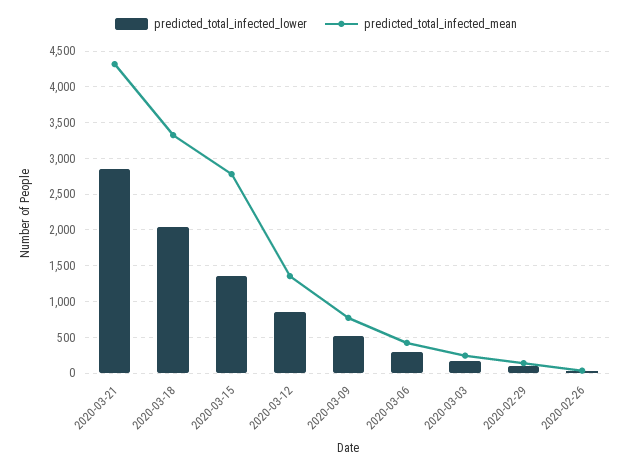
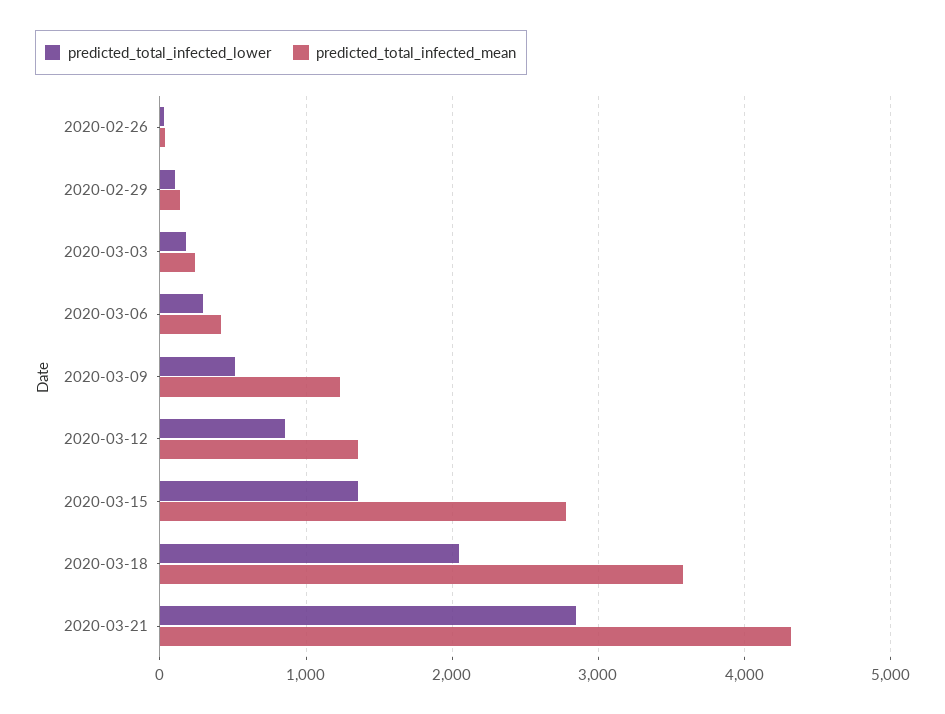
  {
    "predicted_total_infected_lower": {
      "2020-03-21": 2800,
      "2020-03-18": 2000,
      "2020-03-15": 1400,
      "2020-03-12": 900,
      "2020-03-09": 500,
      "2020-03-06": 300,
      "2020-03-03": 200,
      "2020-02-29": 100,
      "2020-02-26": 0
    },
    "predicted_total_infected_mean": {
      "2020-03-21": 4300,
-     "2020-03-18": 3300,
+     "2020-03-18": 3600,
      "2020-03-15": 2800,
      "2020-03-12": 1400,
-     "2020-03-09": 800,
+     "2020-03-09": 1200,
      "2020-03-06": 400,
      "2020-03-03": 200,
      "2020-02-29": 100,
      "2020-02-26": 0
    }
  }

